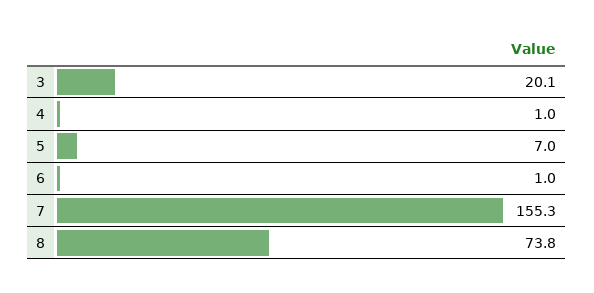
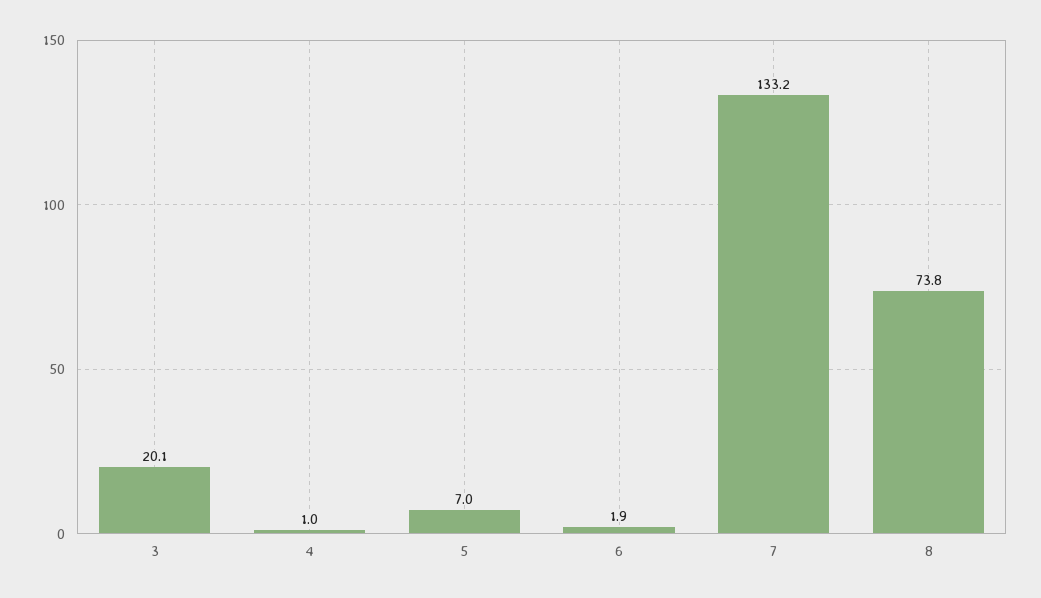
  {
    "3": 20.1,
    "4": 1,
    "5": 7,
-   "6": 1,
+   "6": 1.9,
-   "7": 155.3,
+   "7": 133.2,
    "8": 73.8
  }

